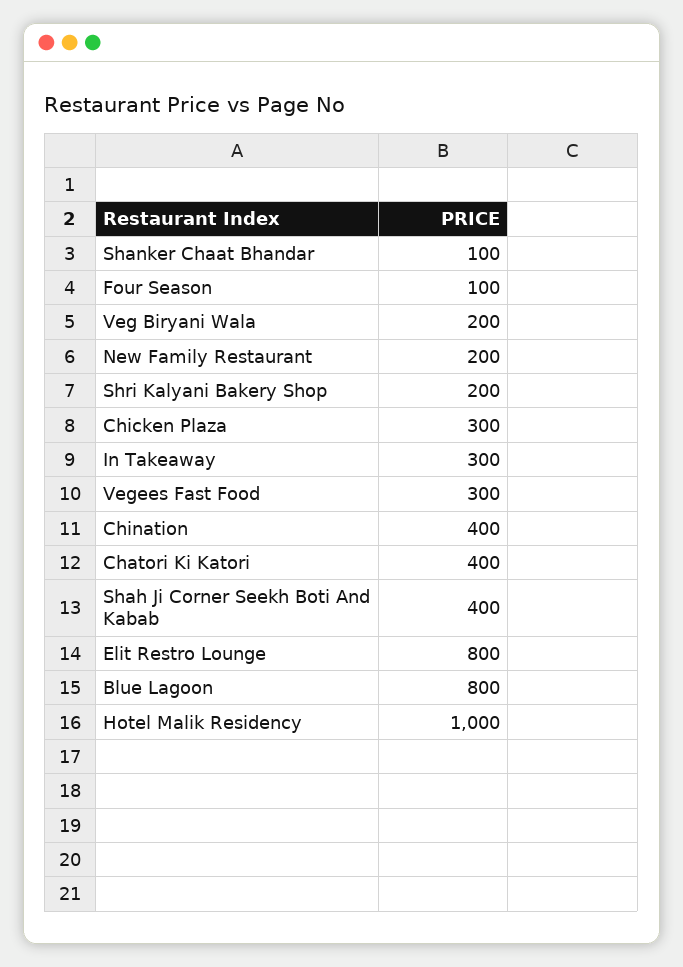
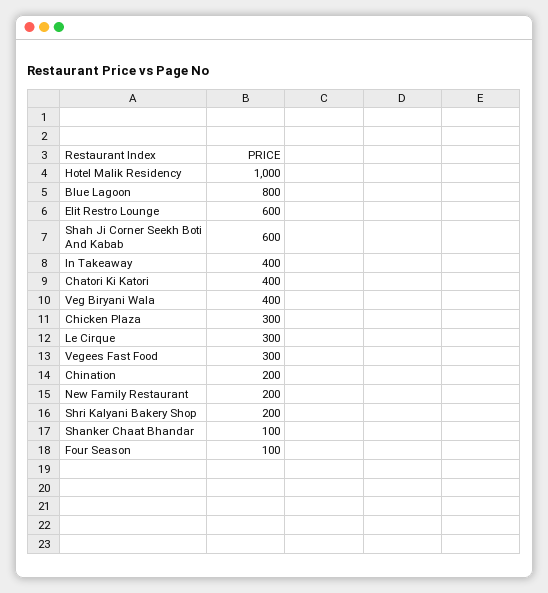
  {
    "Shanker Chaat Bhandar": 100,
    "Four Season": 100,
-   "Veg Biryani Wala": 200,
+   "Veg Biryani Wala": 400,
    "New Family Restaurant": 200,
    "Shri Kalyani Bakery Shop": 200,
    "Chicken Plaza": 300,
-   "In Takeaway": 300,
+   "In Takeaway": 400,
    "Vegees Fast Food": 300,
-   "Chination": 400,
+   "Chination": 200,
    "Chatori Ki Katori": 400,
-   "Shah Ji Corner Seekh Boti And Kabab": 400,
+   "Shah Ji Corner Seekh Boti And Kabab": 600,
-   "Elit Restro Lounge": 800,
+   "Elit Restro Lounge": 600,
    "Blue Lagoon": 800,
-   "Hotel Malik Residency": 1000
+   "Hotel Malik Residency": 1000,
+   "Le Cirque": 300
  }

